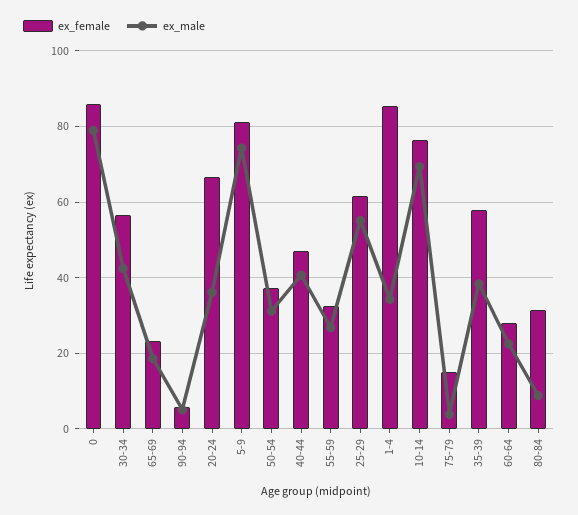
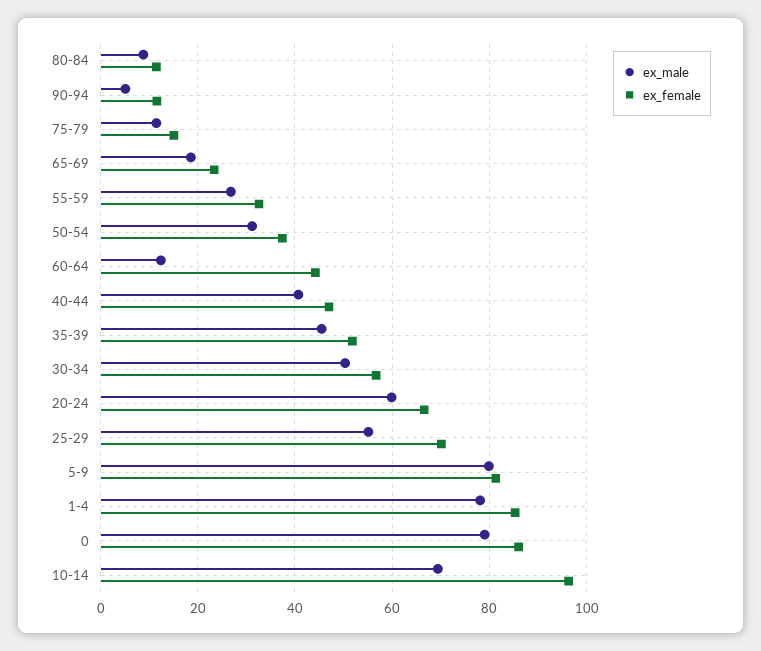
  {
    "ex_female": {
      "0": 86,
      "30-34": 56,
      "65-69": 24,
-     "90-94": 6,
+     "90-94": 12,
      "20-24": 66,
      "5-9": 82,
      "50-54": 38,
      "40-44": 48,
      "55-59": 32,
-     "25-29": 62,
+     "25-29": 70,
      "1-4": 86,
-     "10-14": 76,
+     "10-14": 96,
      "75-79": 16,
-     "35-39": 58,
+     "35-39": 52,
-     "60-64": 28,
+     "60-64": 44,
-     "80-84": 32
+     "80-84": 12
    },
    "ex_male": {
      "0": 80,
-     "30-34": 42,
+     "30-34": 50,
      "65-69": 18,
      "90-94": 6,
-     "20-24": 36,
+     "20-24": 60,
-     "5-9": 74,
+     "5-9": 80,
      "50-54": 32,
      "40-44": 40,
      "55-59": 26,
      "25-29": 56,
-     "1-4": 34,
+     "1-4": 78,
      "10-14": 70,
-     "75-79": 4,
+     "75-79": 12,
-     "35-39": 38,
+     "35-39": 46,
-     "60-64": 22,
+     "60-64": 12,
      "80-84": 8
    }
  }

